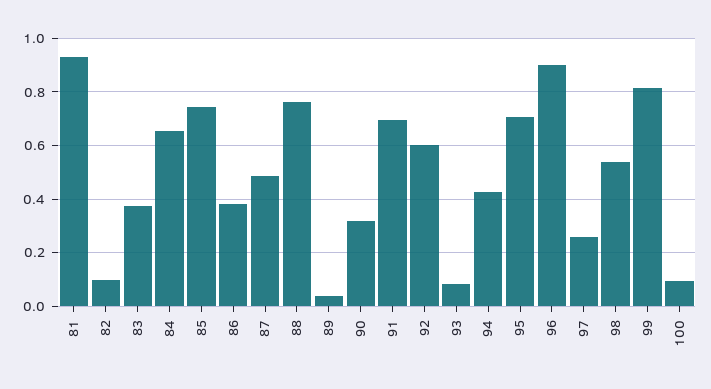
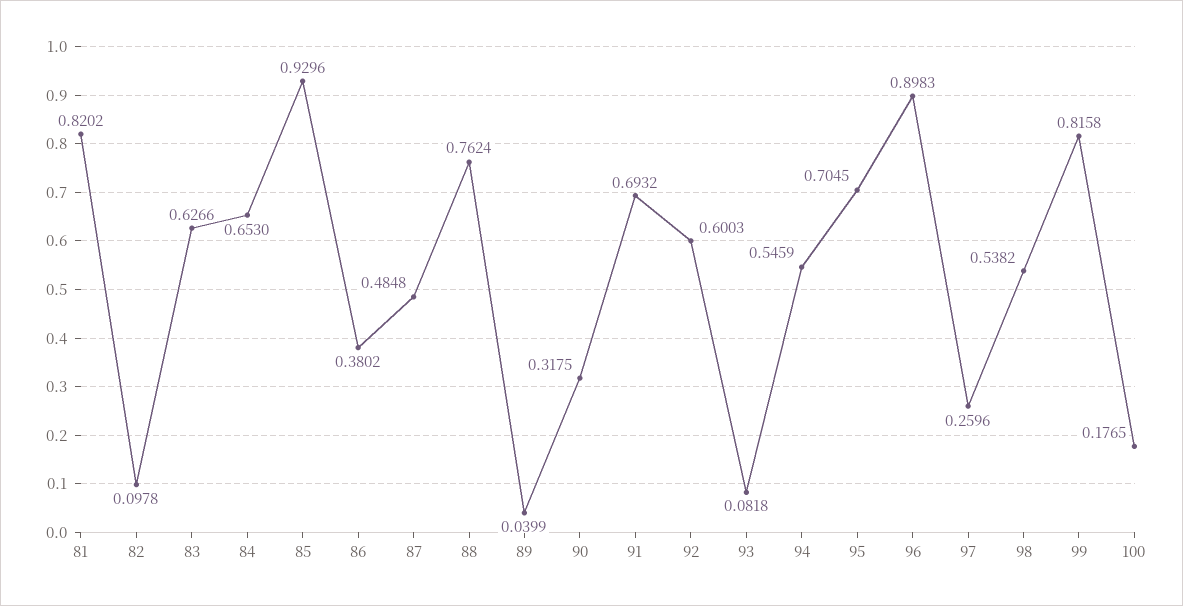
  {
-   "81": 0.925,
+   "81": 0.8202,
    "82": 0.0978,
-   "83": 0.375,
+   "83": 0.6266,
    "84": 0.653,
-   "85": 0.75,
+   "85": 0.9296,
    "86": 0.3802,
    "87": 0.4848,
    "88": 0.7624,
    "89": 0.0399,
    "90": 0.3175,
    "91": 0.6932,
    "92": 0.6003,
    "93": 0.0818,
-   "94": 0.425,
+   "94": 0.5459,
    "95": 0.7045,
    "96": 0.8983,
    "97": 0.2596,
    "98": 0.5382,
    "99": 0.8158,
-   "100": 0.1
+   "100": 0.1765
  }

